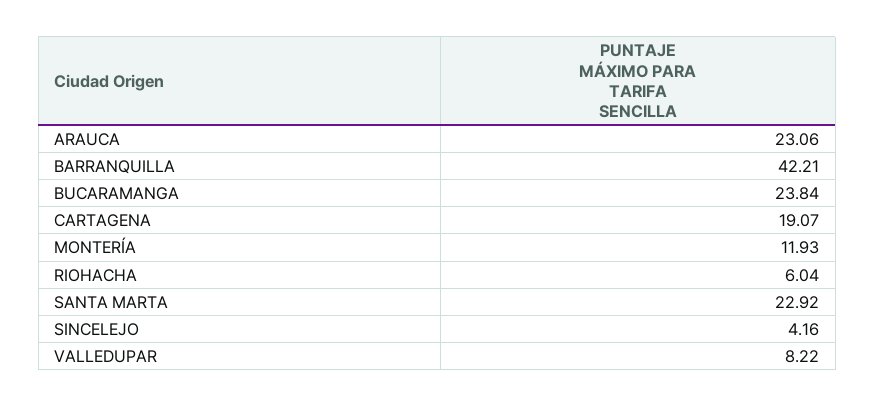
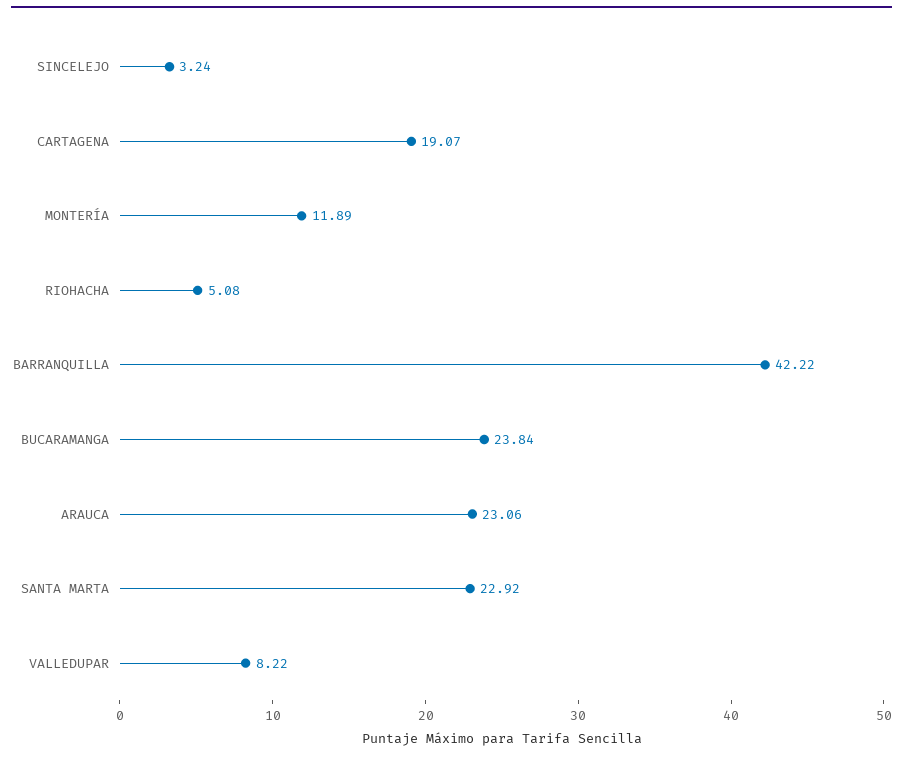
  {
    "ARAUCA": 23.06,
-   "BARRANQUILLA": 42.21,
+   "BARRANQUILLA": 42.22,
    "BUCARAMANGA": 23.84,
    "CARTAGENA": 19.07,
-   "MONTERÍA": 11.93,
+   "MONTERÍA": 11.89,
-   "RIOHACHA": 6.04,
+   "RIOHACHA": 5.08,
    "SANTA MARTA": 22.92,
-   "SINCELEJO": 4.16,
+   "SINCELEJO": 3.24,
    "VALLEDUPAR": 8.22
  }

